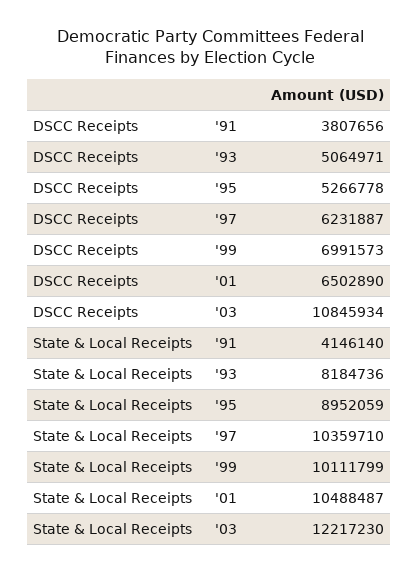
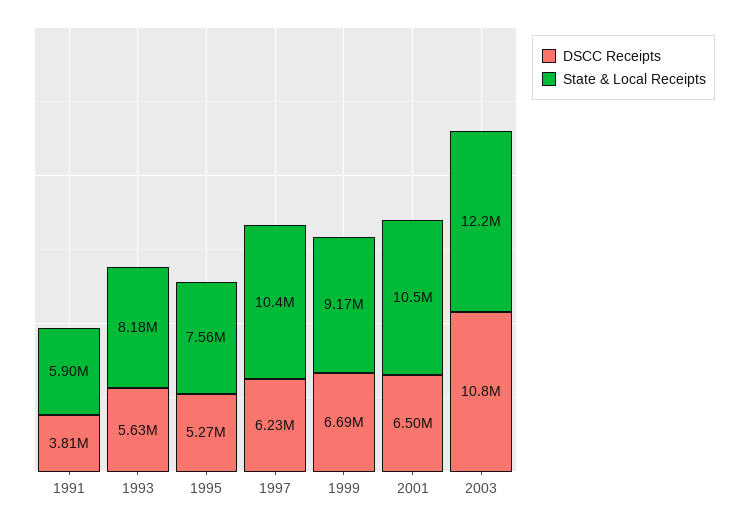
  {
    "DSCC Receipts": {
      "'91": 3807656,
-     "'93": 5064971,
+     "'93": 5630000,
      "'95": 5266778,
      "'97": 6231887,
-     "'99": 6991573,
+     "'99": 6690000,
      "'01": 6502890,
      "'03": 10845934
    },
    "State & Local Receipts": {
-     "'91": 4146140,
+     "'91": 5900000,
      "'93": 8184736,
-     "'95": 8952059,
+     "'95": 7560000,
      "'97": 10359710,
-     "'99": 10111799,
+     "'99": 9170000,
      "'01": 10488487,
      "'03": 12217230
    }
  }

